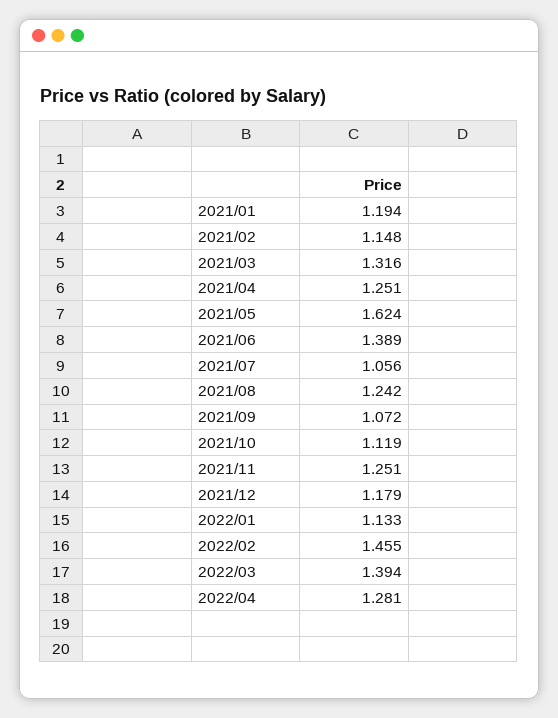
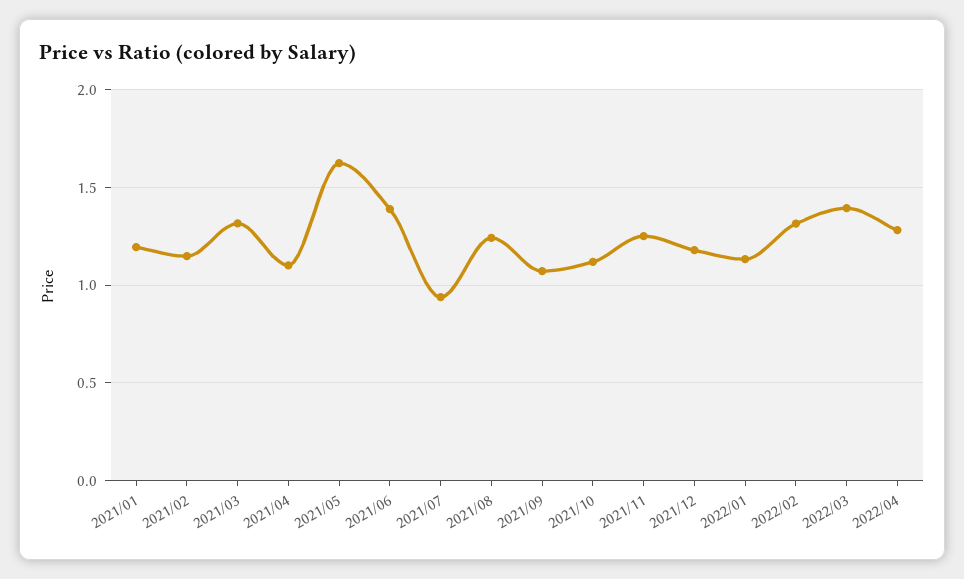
  {
    "2021/01": 1.194,
    "2021/02": 1.148,
    "2021/03": 1.316,
-   "2021/04": 1.251,
+   "2021/04": 1.1,
    "2021/05": 1.624,
    "2021/06": 1.389,
-   "2021/07": 1.056,
+   "2021/07": 0.95,
    "2021/08": 1.242,
    "2021/09": 1.072,
    "2021/10": 1.119,
    "2021/11": 1.251,
    "2021/12": 1.179,
    "2022/01": 1.133,
-   "2022/02": 1.455,
+   "2022/02": 1.3,
    "2022/03": 1.394,
    "2022/04": 1.281
  }

